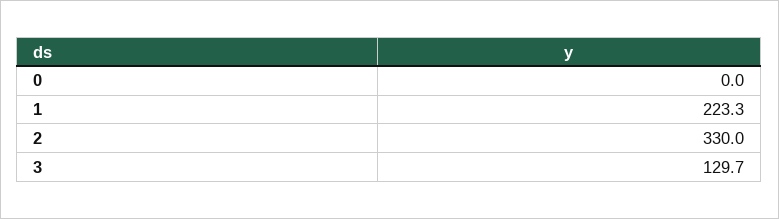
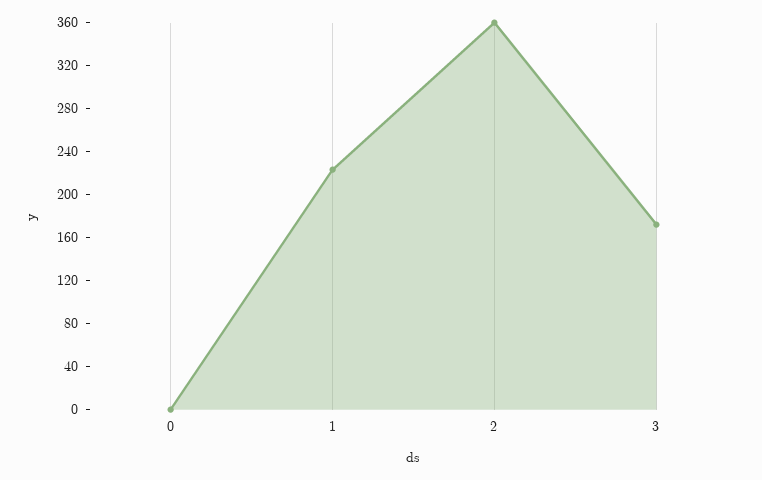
  {
    "0": 0,
    "1": 223.3,
-   "2": 330,
+   "2": 360,
-   "3": 129.7
+   "3": 170
  }

